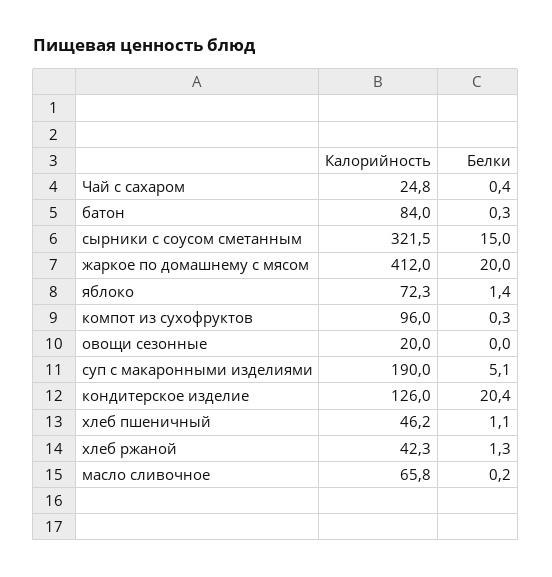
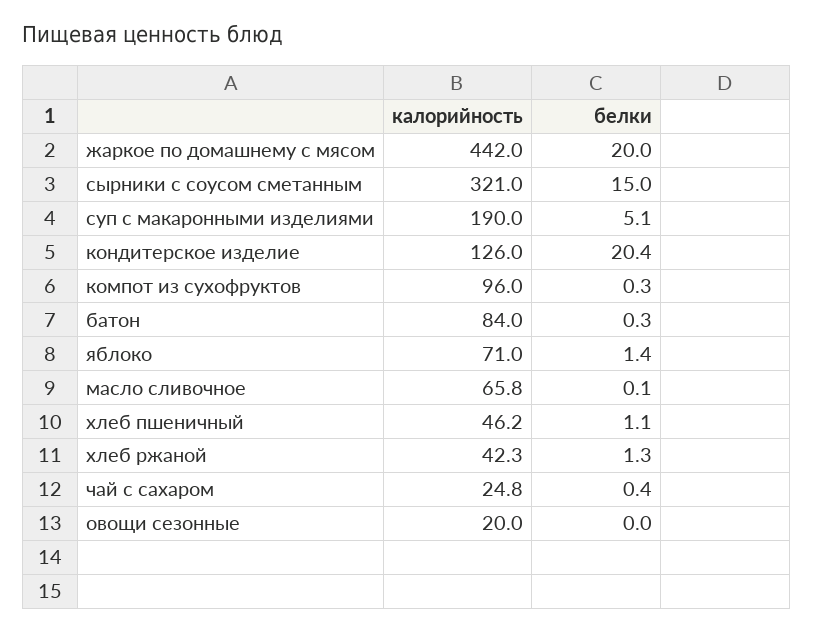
  {
    "Калорийность": {
      "Чай с сахаром": 24.8,
      "батон": 84,
-     "сырники с соусом сметанным": 321.5,
+     "сырники с соусом сметанным": 321,
-     "жаркое по домашнему с мясом": 412,
+     "жаркое по домашнему с мясом": 442,
-     "яблоко": 72.3,
+     "яблоко": 71,
      "компот из сухофруктов": 96,
      "овощи сезонные": 20,
      "суп с макаронными изделиями": 190,
      "кондитерское изделие": 126,
      "хлеб пшеничный": 46.2,
      "хлеб ржаной": 42.3,
      "масло сливочное": 65.8
    },
    "Белки": {
      "Чай с сахаром": 0.4,
      "батон": 0.3,
      "сырники с соусом сметанным": 15,
      "жаркое по домашнему с мясом": 20,
      "яблоко": 1.4,
      "компот из сухофруктов": 0.3,
      "овощи сезонные": 0,
      "суп с макаронными изделиями": 5.1,
      "кондитерское изделие": 20.4,
      "хлеб пшеничный": 1.1,
      "хлеб ржаной": 1.3,
-     "масло сливочное": 0.2
+     "масло сливочное": 0.1
    }
  }

